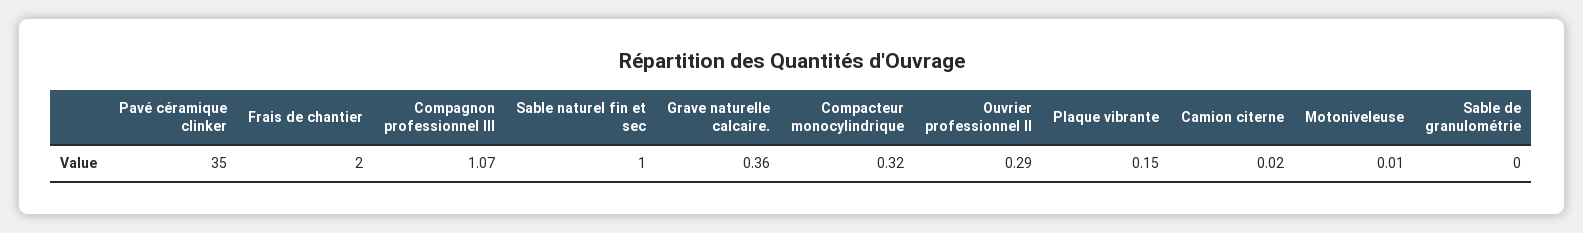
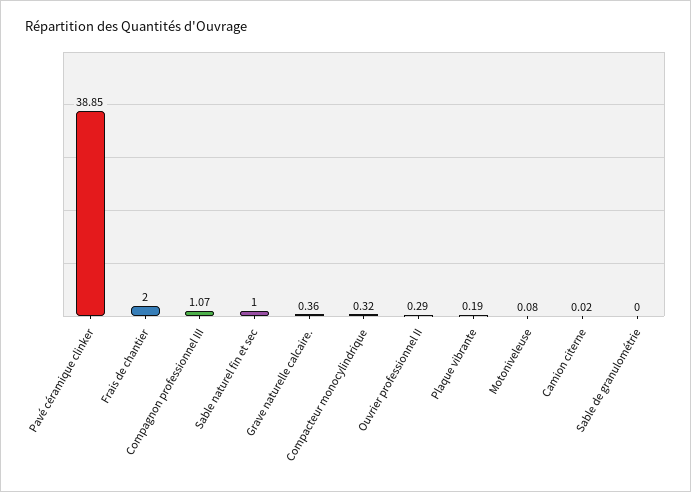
  {
-   "Pavé céramique clinker": 35,
+   "Pavé céramique clinker": 38.85,
    "Frais de chantier": 2,
    "Compagnon professionnel III": 1.07,
    "Sable naturel fin et sec": 1,
    "Grave naturelle calcaire.": 0.36,
    "Compacteur monocylindrique": 0.32,
    "Ouvrier professionnel II": 0.29,
-   "Plaque vibrante": 0.15,
+   "Plaque vibrante": 0.19,
    "Camion citerne": 0.02,
-   "Motoniveleuse": 0.01,
+   "Motoniveleuse": 0.08,
    "Sable de granulométrie": 0
  }

